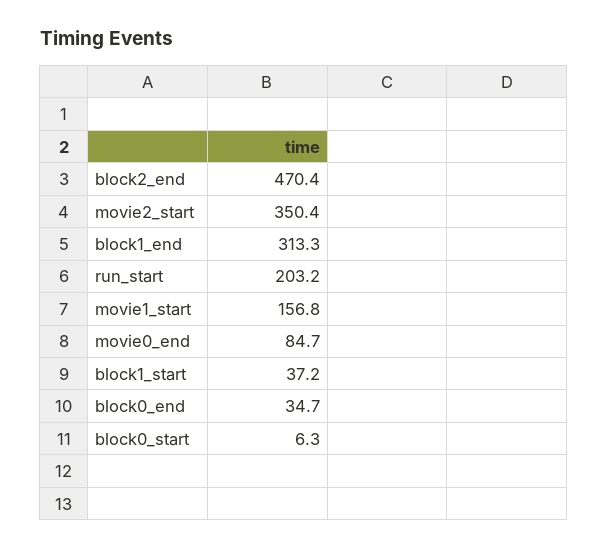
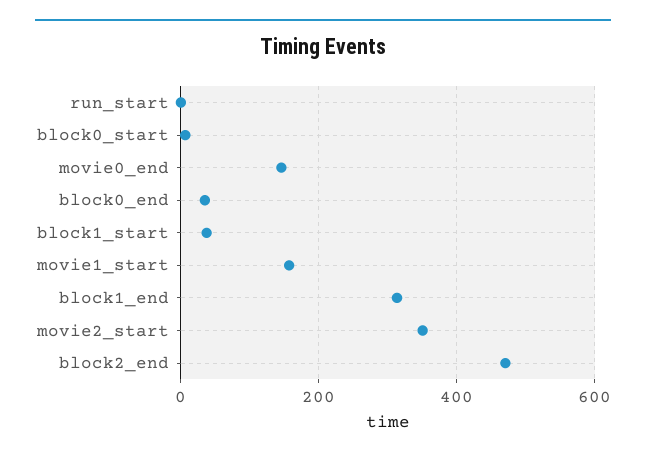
  {
    "block2_end": 470.4,
    "movie2_start": 350.4,
    "block1_end": 313.3,
-   "run_start": 203.2,
+   "run_start": 0,
    "movie1_start": 156.8,
-   "movie0_end": 84.7,
+   "movie0_end": 140,
    "block1_start": 37.2,
    "block0_end": 34.7,
    "block0_start": 6.3
  }

